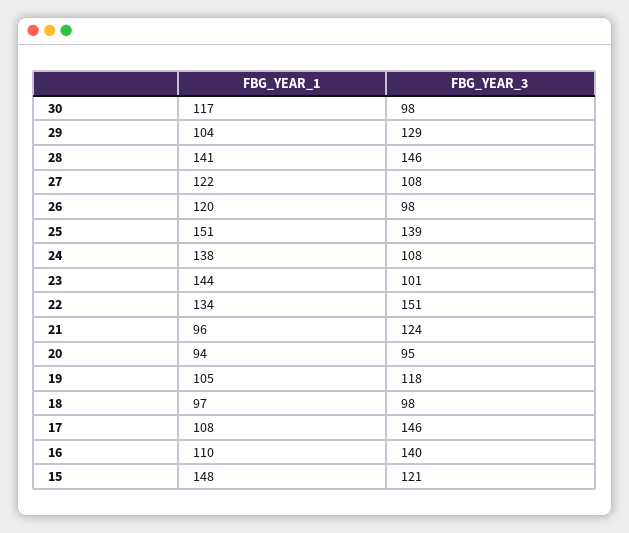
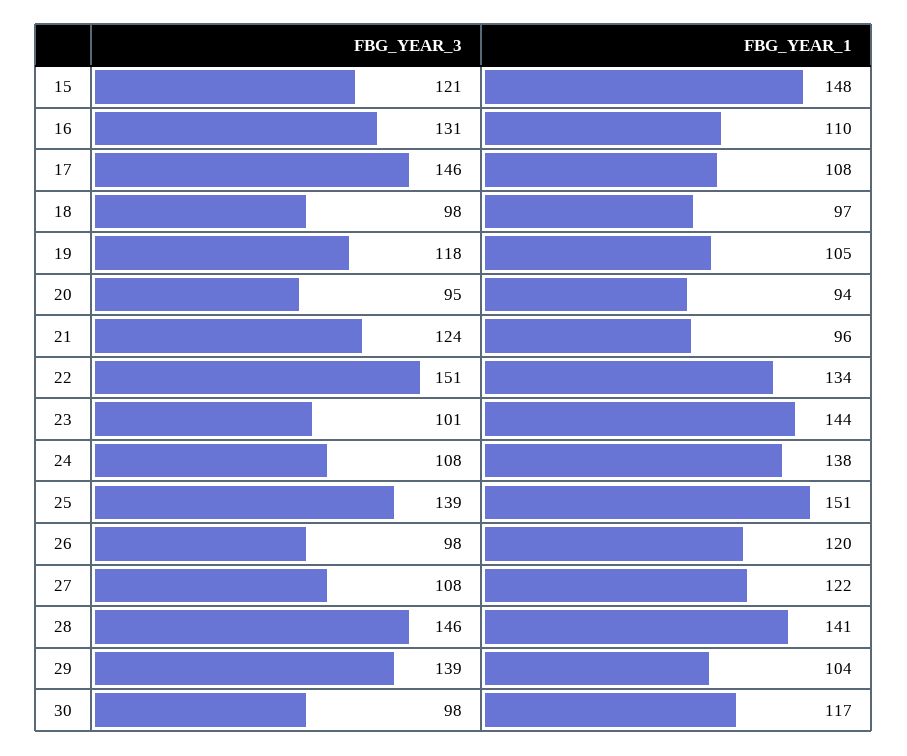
  {
    "FBG_YEAR_1": {
      "30": 117,
      "29": 104,
      "28": 141,
      "27": 122,
      "26": 120,
      "25": 151,
      "24": 138,
      "23": 144,
      "22": 134,
      "21": 96,
      "20": 94,
      "19": 105,
      "18": 97,
      "17": 108,
      "16": 110,
      "15": 148
    },
    "FBG_YEAR_3": {
      "30": 98,
-     "29": 129,
+     "29": 139,
      "28": 146,
      "27": 108,
      "26": 98,
      "25": 139,
      "24": 108,
      "23": 101,
      "22": 151,
      "21": 124,
      "20": 95,
      "19": 118,
      "18": 98,
      "17": 146,
-     "16": 140,
+     "16": 131,
      "15": 121
    }
  }

